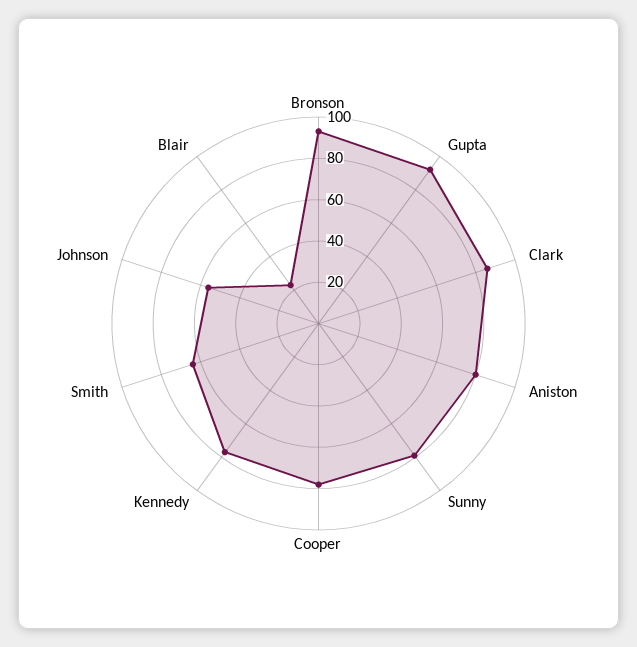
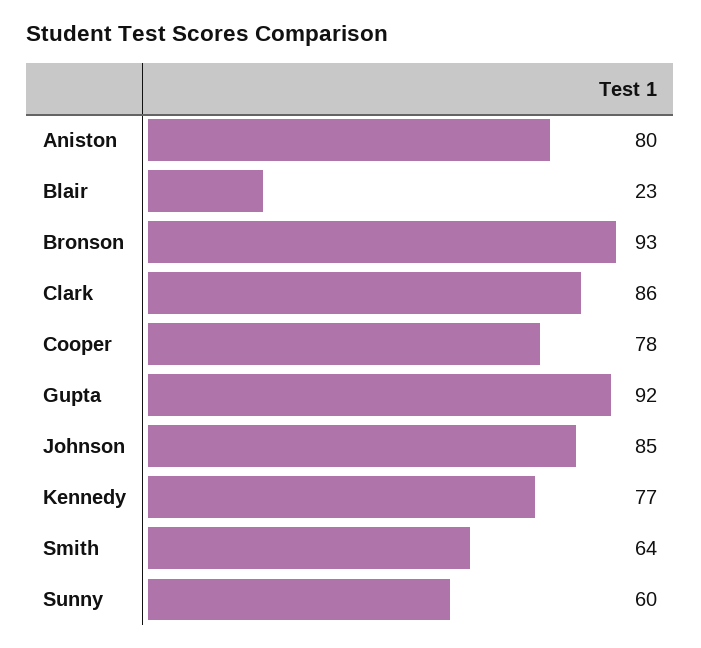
  {
    "Bronson": 93,
    "Gupta": 92,
    "Clark": 86,
    "Aniston": 80,
-   "Sunny": 80,
+   "Sunny": 60,
    "Cooper": 78,
    "Kennedy": 77,
    "Smith": 64,
-   "Johnson": 55,
+   "Johnson": 85,
    "Blair": 23
  }

